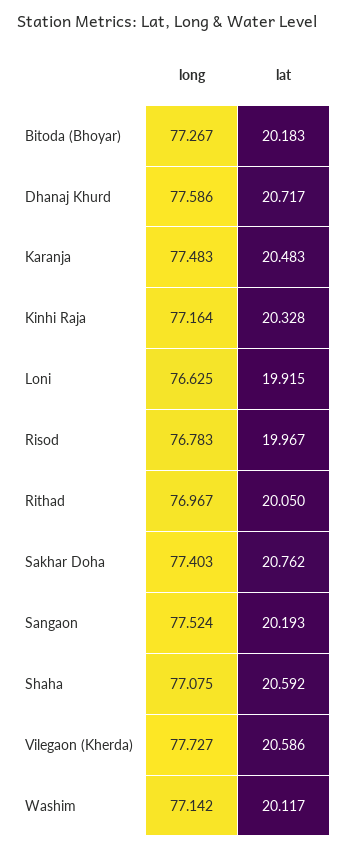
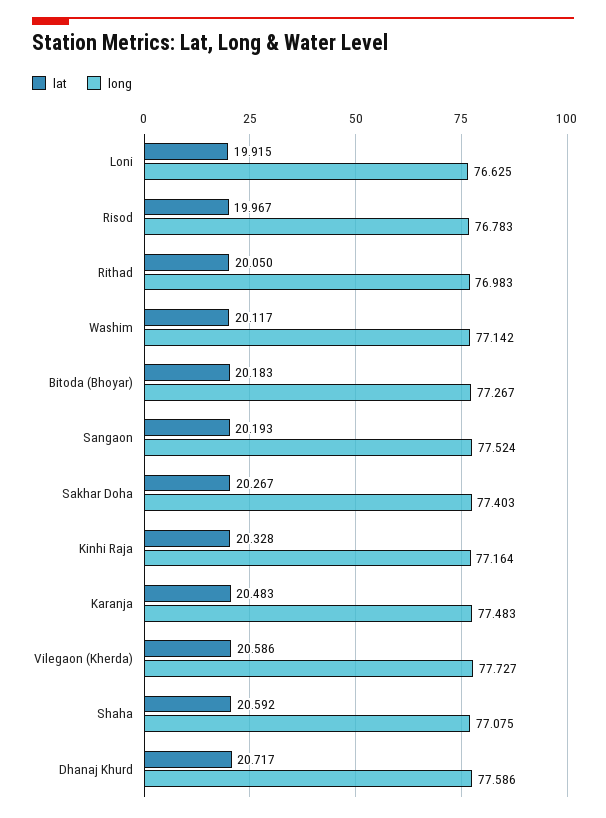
  {
    "long": {
      "Bitoda (Bhoyar)": 77.267,
      "Dhanaj Khurd": 77.586,
      "Karanja": 77.483,
      "Kinhi Raja": 77.164,
      "Loni": 76.625,
      "Risod": 76.783,
-     "Rithad": 76.967,
+     "Rithad": 76.983,
      "Sakhar Doha": 77.403,
      "Sangaon": 77.524,
      "Shaha": 77.075,
      "Vilegaon (Kherda)": 77.727,
      "Washim": 77.142
    },
    "lat": {
      "Bitoda (Bhoyar)": 20.183,
      "Dhanaj Khurd": 20.717,
      "Karanja": 20.483,
      "Kinhi Raja": 20.328,
      "Loni": 19.915,
      "Risod": 19.967,
      "Rithad": 20.05,
-     "Sakhar Doha": 20.762,
+     "Sakhar Doha": 20.267,
      "Sangaon": 20.193,
      "Shaha": 20.592,
      "Vilegaon (Kherda)": 20.586,
      "Washim": 20.117
    }
  }

